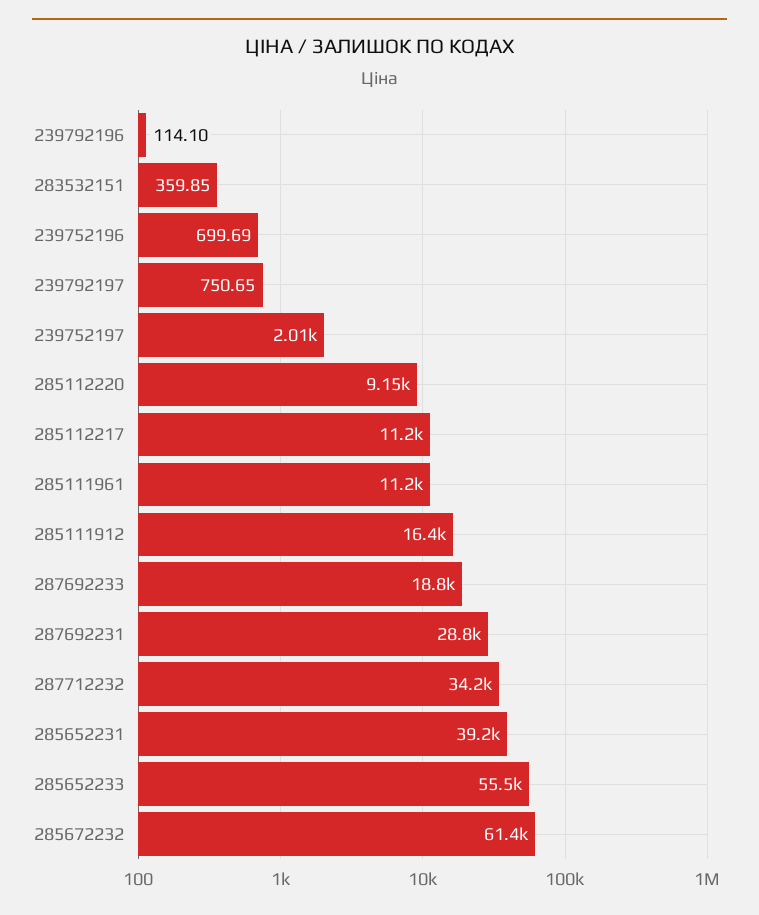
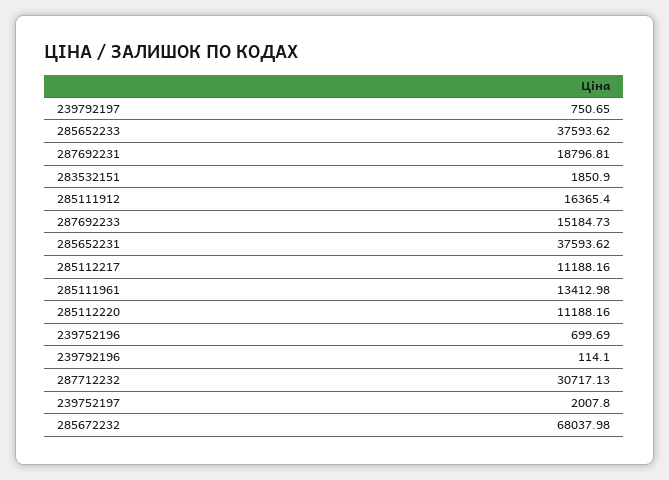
  {
    "239792196": 114.1,
-   "283532151": 359.85,
+   "283532151": 1850.9,
    "239752196": 699.69,
    "239792197": 750.65,
    "239752197": 2007.8,
-   "285112220": 9150,
+   "285112220": 11188.16,
    "285112217": 11188.16,
-   "285111961": 11200,
+   "285111961": 13412.98,
    "285111912": 16365.4,
-   "287692233": 18800,
+   "287692233": 15184.73,
-   "287692231": 28800,
+   "287692231": 18796.81,
-   "287712232": 34200,
+   "287712232": 30717.13,
-   "285652231": 39200,
+   "285652231": 37593.62,
-   "285652233": 55500,
+   "285652233": 37593.62,
-   "285672232": 61400
+   "285672232": 68037.98
  }

